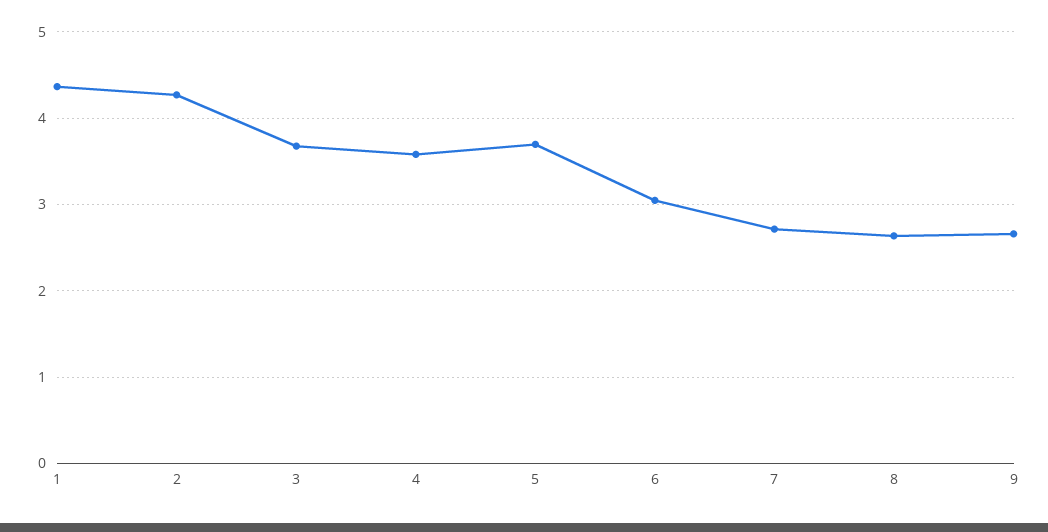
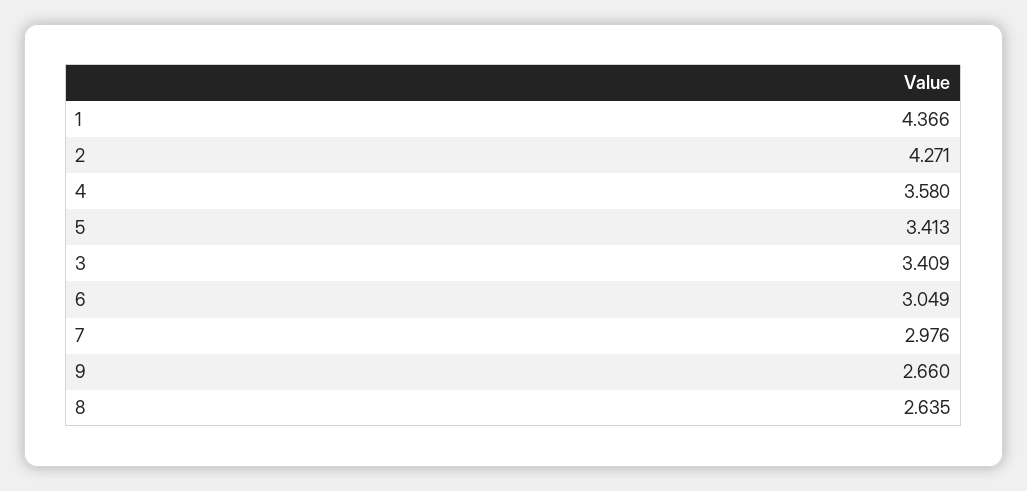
  {
    "1": 4.366,
    "2": 4.271,
-   "3": 3.7,
+   "3": 3.409,
    "4": 3.58,
-   "5": 3.7,
+   "5": 3.413,
    "6": 3.049,
-   "7": 2.7,
+   "7": 2.976,
    "8": 2.635,
    "9": 2.66
  }

